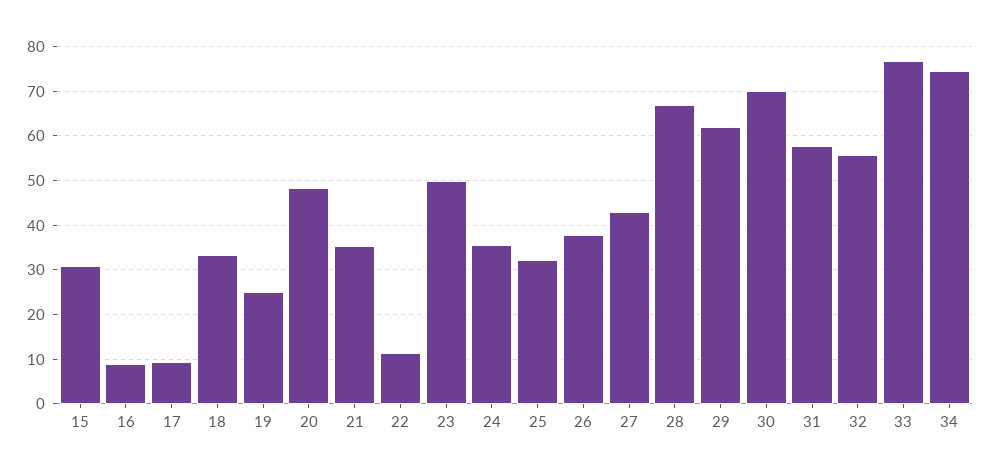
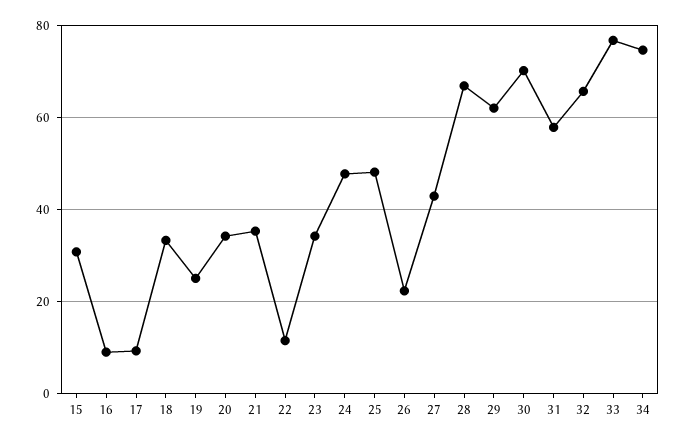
  {
    "15": 30,
    "16": 10,
    "17": 10,
    "18": 34,
    "19": 26,
-   "20": 48,
+   "20": 34,
    "21": 36,
    "22": 12,
-   "23": 50,
+   "23": 34,
-   "24": 36,
+   "24": 48,
-   "25": 32,
+   "25": 48,
-   "26": 38,
+   "26": 22,
    "27": 42,
    "28": 66,
    "29": 62,
    "30": 70,
    "31": 58,
-   "32": 56,
+   "32": 66,
    "33": 76,
    "34": 74
  }

